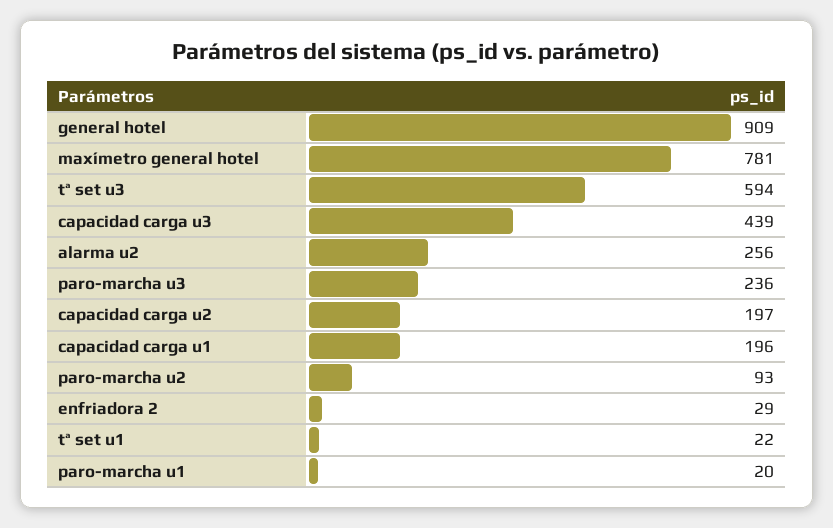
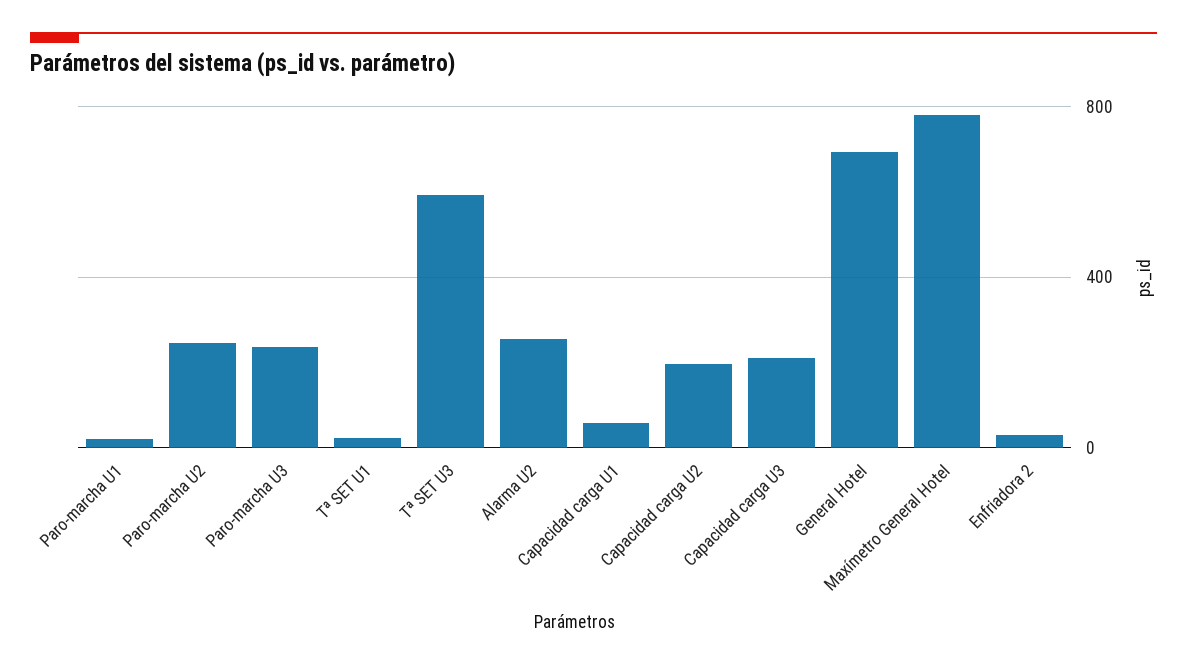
  {
-   "general hotel": 909,
+   "general hotel": 700,
    "maxímetro general hotel": 781,
    "tª set u3": 594,
-   "capacidad carga u3": 439,
+   "capacidad carga u3": 200,
    "alarma u2": 256,
    "paro-marcha u3": 236,
    "capacidad carga u2": 197,
-   "capacidad carga u1": 196,
+   "capacidad carga u1": 50,
-   "paro-marcha u2": 93,
+   "paro-marcha u2": 250,
    "enfriadora 2": 29,
    "tª set u1": 22,
    "paro-marcha u1": 20
  }

